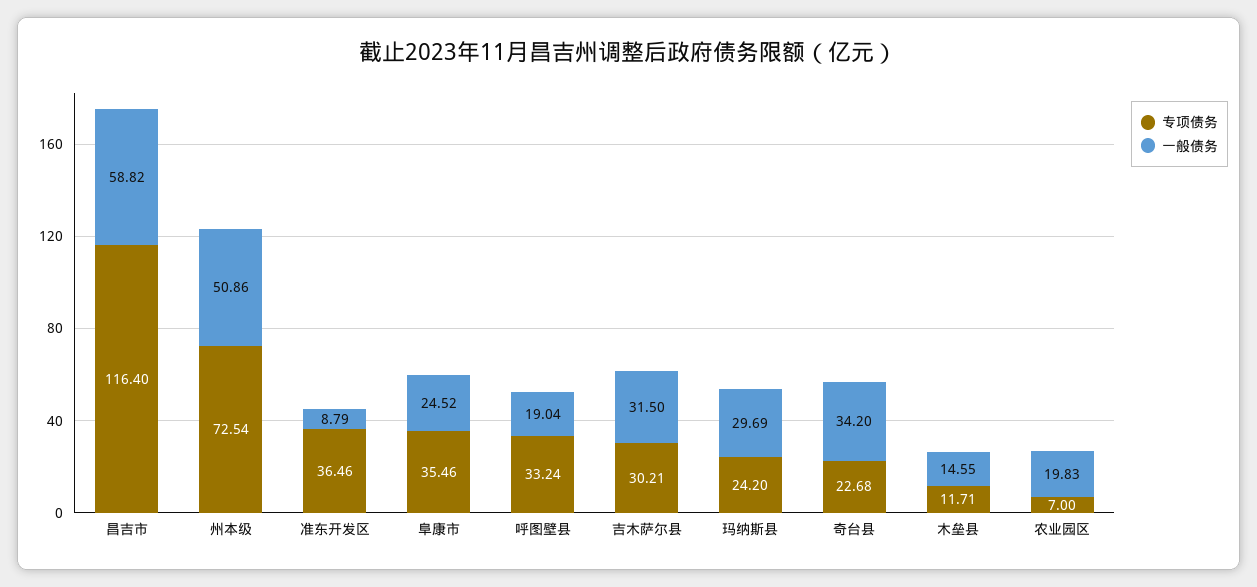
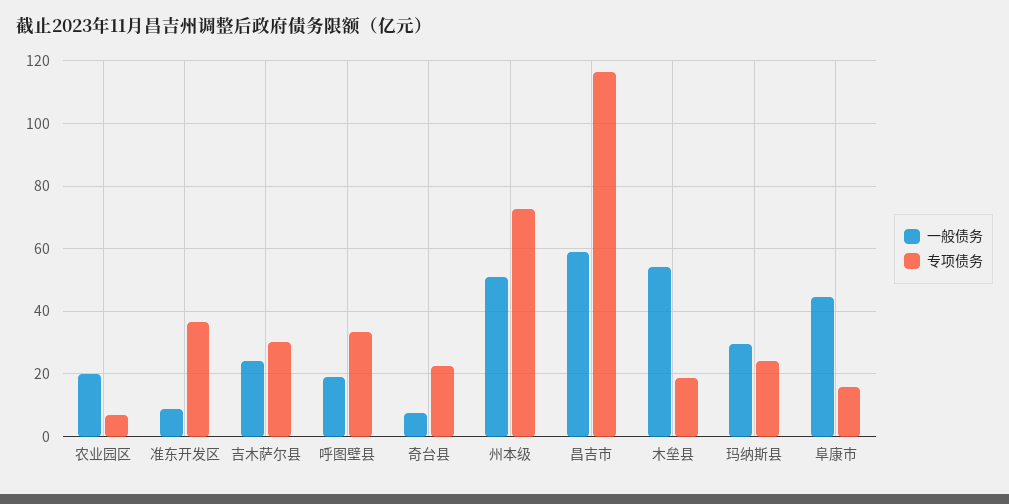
  {
    "专项债务": {
      "昌吉市": 116.4,
      "州本级": 72.54,
      "准东开发区": 36.46,
-     "阜康市": 35.46,
+     "阜康市": 16,
      "呼图壁县": 33.24,
      "吉木萨尔县": 30.21,
      "玛纳斯县": 24.2,
      "奇台县": 22.68,
-     "木垒县": 11.71,
+     "木垒县": 18,
      "农业园区": 7
    },
    "一般债务": {
      "昌吉市": 58.82,
      "州本级": 50.86,
      "准东开发区": 8.79,
-     "阜康市": 24.52,
+     "阜康市": 44,
      "呼图壁县": 19.04,
-     "吉木萨尔县": 31.5,
+     "吉木萨尔县": 24,
      "玛纳斯县": 29.69,
-     "奇台县": 34.2,
+     "奇台县": 8,
-     "木垒县": 14.55,
+     "木垒县": 54,
      "农业园区": 19.83
    }
  }

